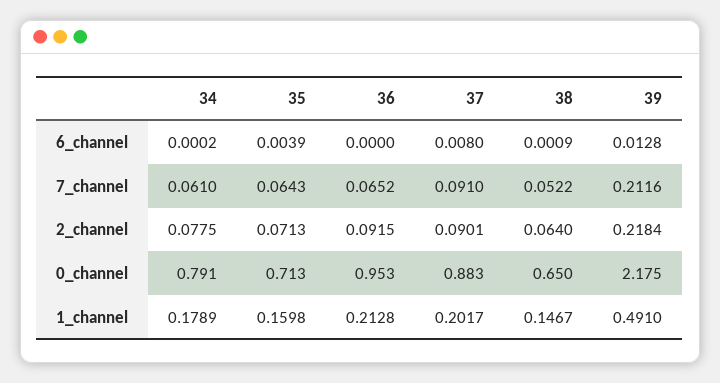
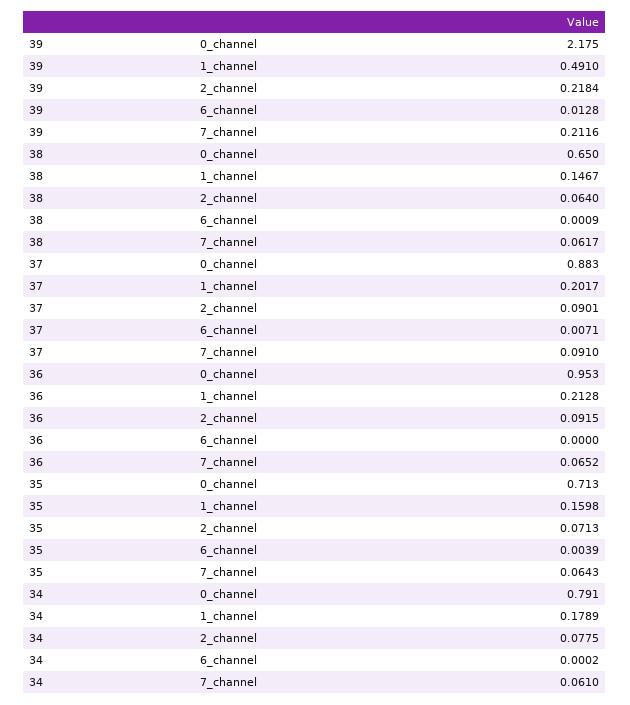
  {
    "34": {
      "6_channel": 0.0002,
      "7_channel": 0.061,
      "2_channel": 0.0775,
      "0_channel": 0.791,
      "1_channel": 0.1789
    },
    "35": {
      "6_channel": 0.0039,
      "7_channel": 0.0643,
      "2_channel": 0.0713,
      "0_channel": 0.713,
      "1_channel": 0.1598
    },
    "36": {
      "6_channel": 0,
      "7_channel": 0.0652,
      "2_channel": 0.0915,
      "0_channel": 0.953,
      "1_channel": 0.2128
    },
    "37": {
-     "6_channel": 0.008,
+     "6_channel": 0.0071,
      "7_channel": 0.091,
      "2_channel": 0.0901,
      "0_channel": 0.883,
      "1_channel": 0.2017
    },
    "38": {
      "6_channel": 0.0009,
-     "7_channel": 0.0522,
+     "7_channel": 0.0617,
      "2_channel": 0.064,
      "0_channel": 0.65,
      "1_channel": 0.1467
    },
    "39": {
      "6_channel": 0.0128,
      "7_channel": 0.2116,
      "2_channel": 0.2184,
      "0_channel": 2.175,
      "1_channel": 0.491
    }
  }

